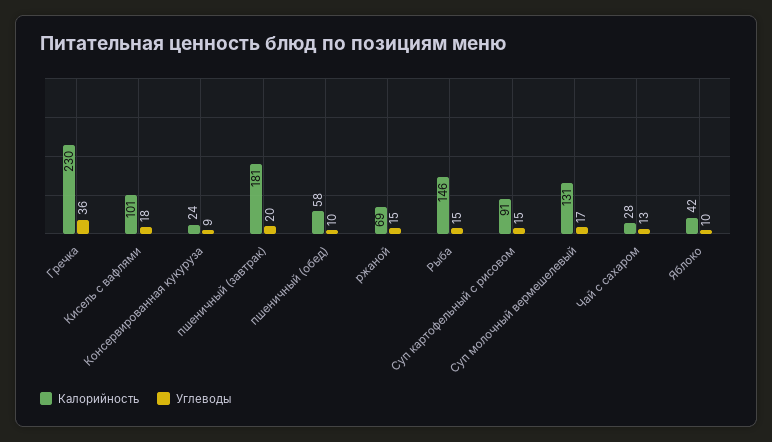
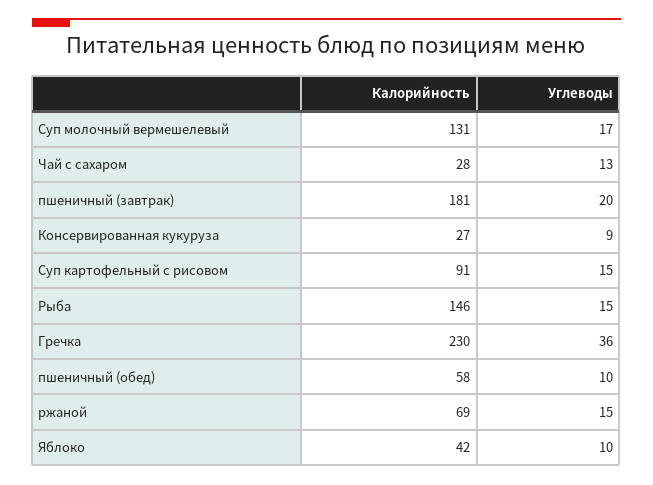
  {
    "Калорийность": {
      "Гречка": 230,
-     "Кисель с вафлями": 101,
-     "Консервированная кукуруза": 24,
+     "Консервированная кукуруза": 27,
      "пшеничный (завтрак)": 181,
      "пшеничный (обед)": 58,
      "ржаной": 69,
      "Рыба": 146,
      "Суп картофельный с рисовом": 91,
      "Суп молочный вермешелевый": 131,
      "Чай с сахаром": 28,
      "Яблоко": 42
    },
    "Углеводы": {
      "Гречка": 36,
-     "Кисель с вафлями": 18,
      "Консервированная кукуруза": 9,
      "пшеничный (завтрак)": 20,
      "пшеничный (обед)": 10,
      "ржаной": 15,
      "Рыба": 15,
      "Суп картофельный с рисовом": 15,
      "Суп молочный вермешелевый": 17,
      "Чай с сахаром": 13,
      "Яблоко": 10
    }
  }

